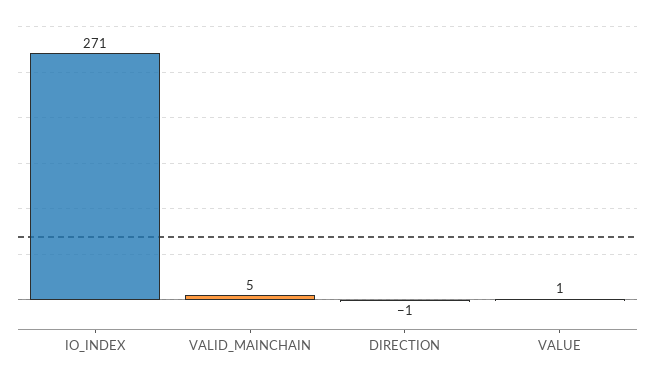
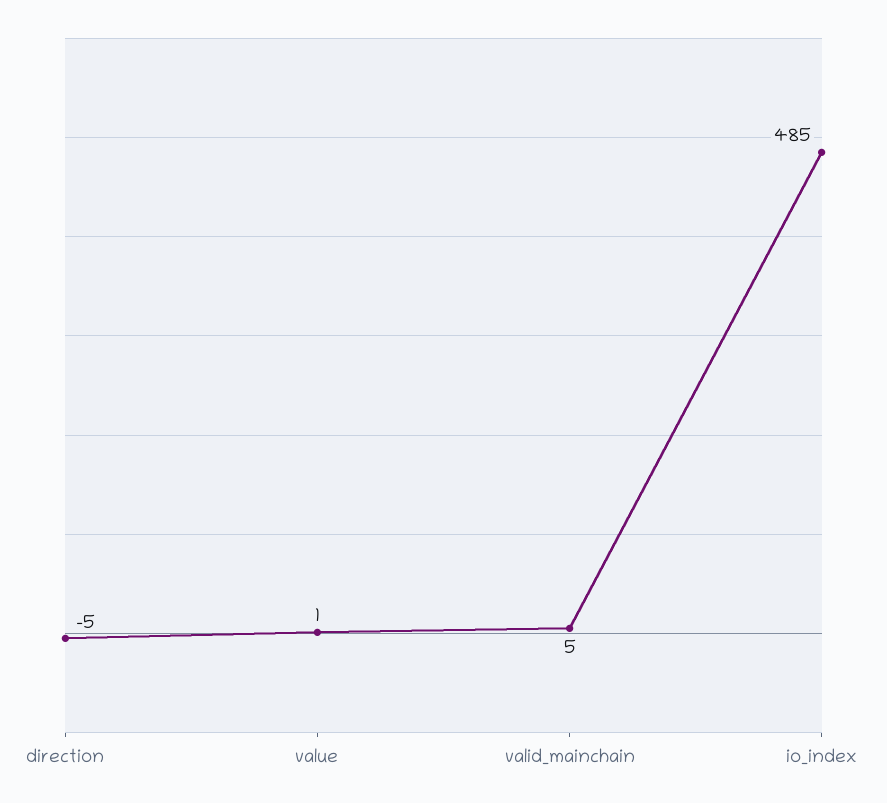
  {
-   "IO_INDEX": 271,
+   "IO_INDEX": 485,
    "VALID_MAINCHAIN": 5,
-   "DIRECTION": -1,
+   "DIRECTION": -5,
    "VALUE": 1
  }

